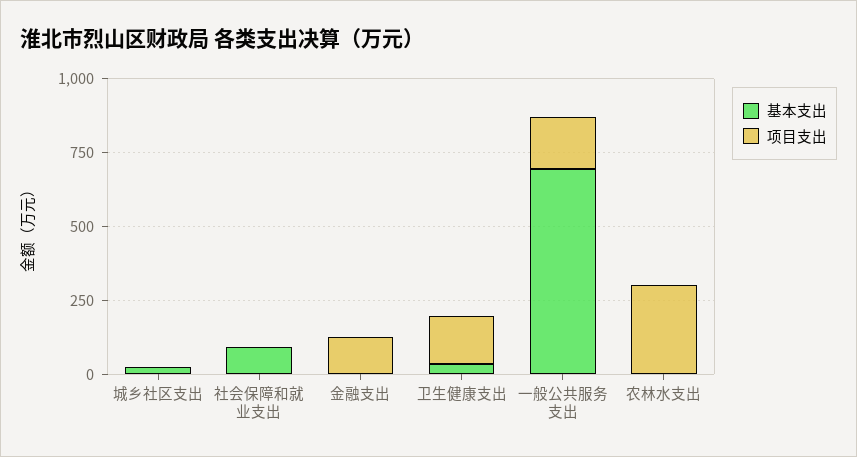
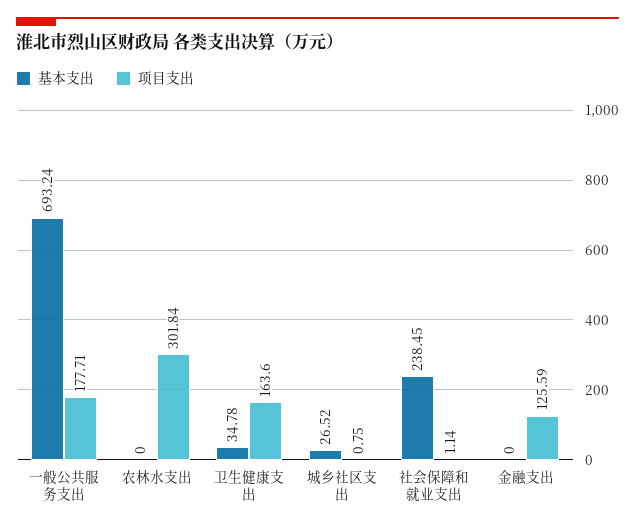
  {
    "基本支出": {
      "城乡社区支出": 26.52,
-     "社会保障和就业支出": 100,
+     "社会保障和就业支出": 238.45,
      "金融支出": 0,
      "卫生健康支出": 34.78,
      "一般公共服务支出": 693.24,
      "农林水支出": 0
    },
    "项目支出": {
      "城乡社区支出": 0.75,
      "社会保障和就业支出": 1.14,
      "金融支出": 125.59,
      "卫生健康支出": 163.6,
      "一般公共服务支出": 177.71,
      "农林水支出": 301.84
    }
  }

